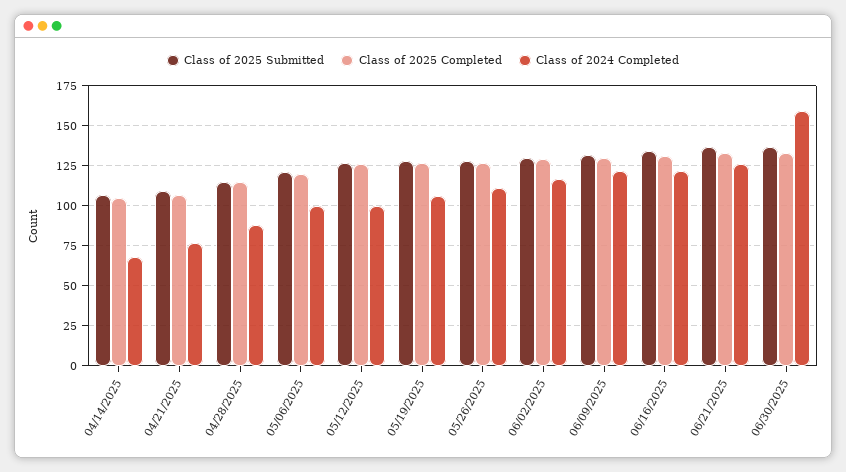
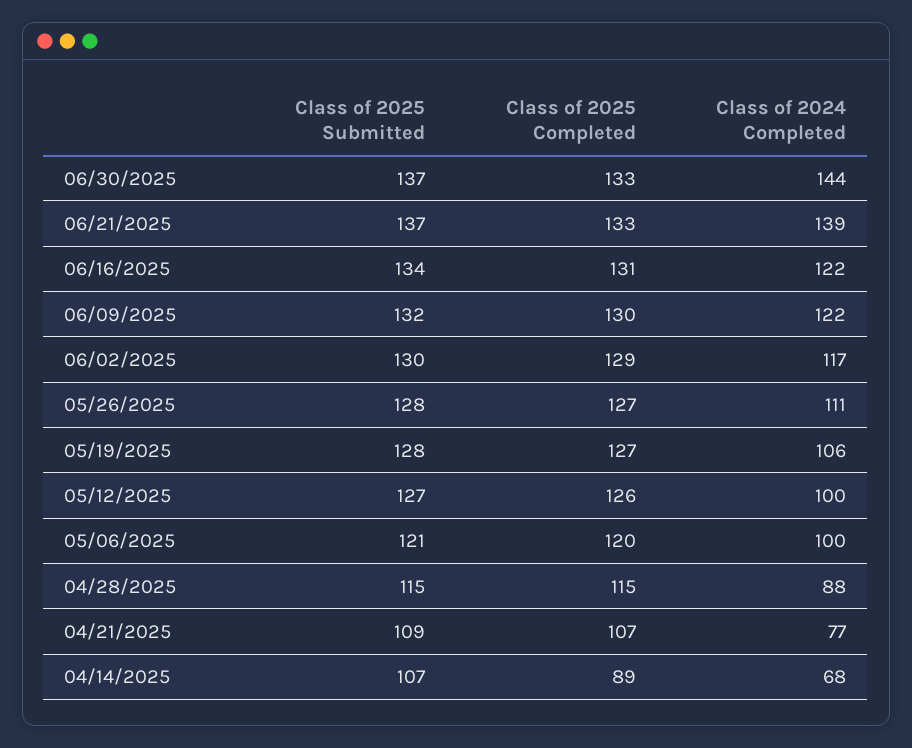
  {
    "Class of 2025 Submitted": {
      "04/14/2025": 107,
      "04/21/2025": 109,
      "04/28/2025": 115,
      "05/06/2025": 121,
      "05/12/2025": 127,
      "05/19/2025": 128,
      "05/26/2025": 128,
      "06/02/2025": 130,
      "06/09/2025": 132,
      "06/16/2025": 134,
      "06/21/2025": 137,
      "06/30/2025": 137
    },
    "Class of 2025 Completed": {
-     "04/14/2025": 105,
+     "04/14/2025": 89,
      "04/21/2025": 107,
      "04/28/2025": 115,
      "05/06/2025": 120,
      "05/12/2025": 126,
      "05/19/2025": 127,
      "05/26/2025": 127,
      "06/02/2025": 129,
      "06/09/2025": 130,
      "06/16/2025": 131,
      "06/21/2025": 133,
      "06/30/2025": 133
    },
    "Class of 2024 Completed": {
      "04/14/2025": 68,
      "04/21/2025": 77,
      "04/28/2025": 88,
      "05/06/2025": 100,
      "05/12/2025": 100,
      "05/19/2025": 106,
      "05/26/2025": 111,
      "06/02/2025": 117,
      "06/09/2025": 122,
      "06/16/2025": 122,
-     "06/21/2025": 125,
+     "06/21/2025": 139,
-     "06/30/2025": 160
+     "06/30/2025": 144
    }
  }

